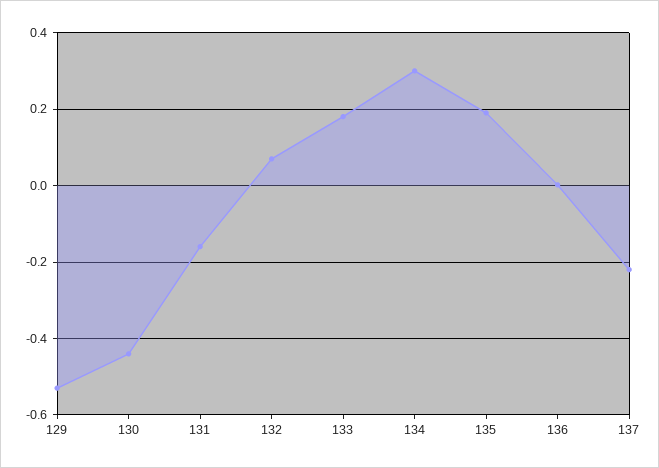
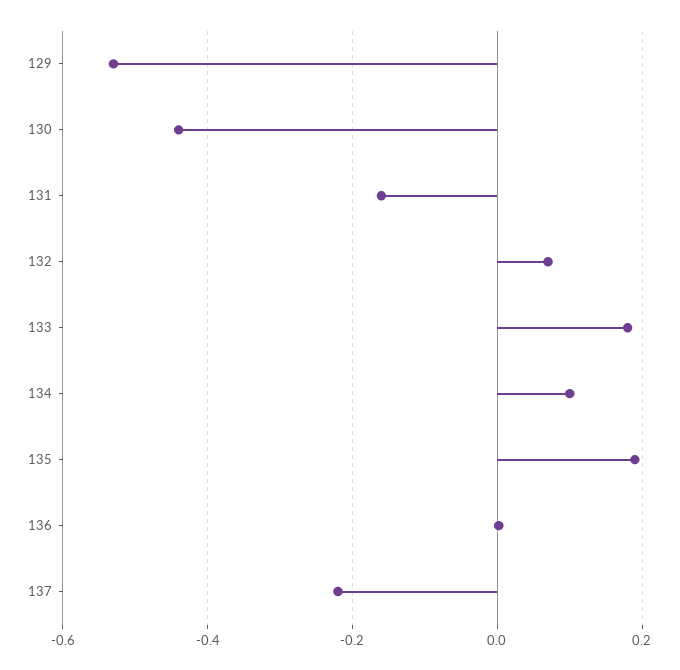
  {
    "129": -0.54,
    "130": -0.44,
    "131": -0.16,
    "132": 0.08,
    "133": 0.18,
-   "134": 0.3,
+   "134": 0.1,
    "135": 0.2,
    "136": 0,
    "137": -0.22
  }

